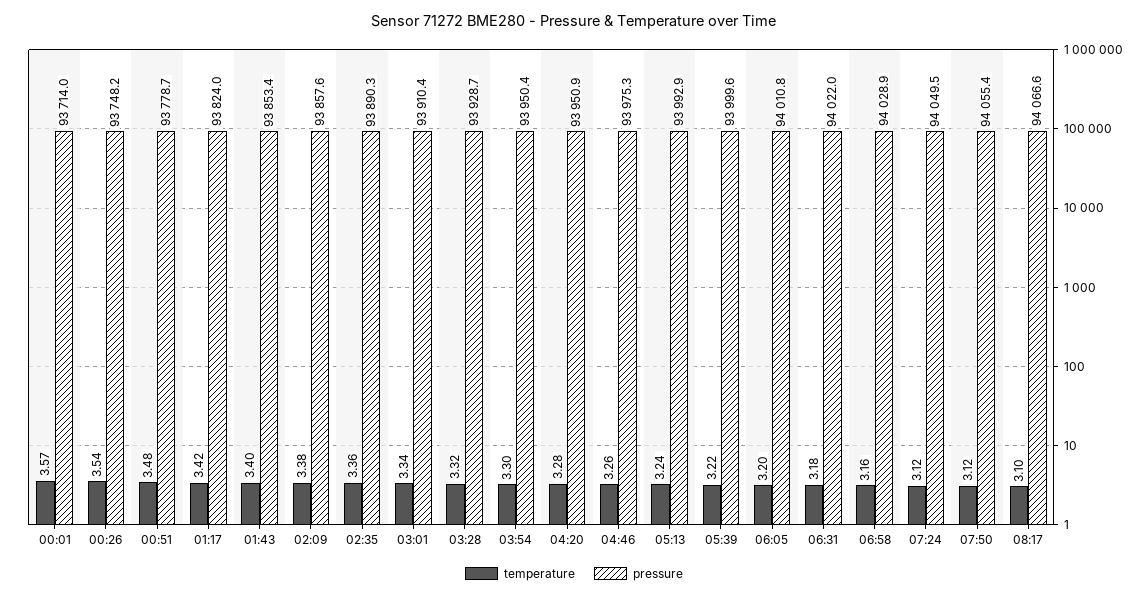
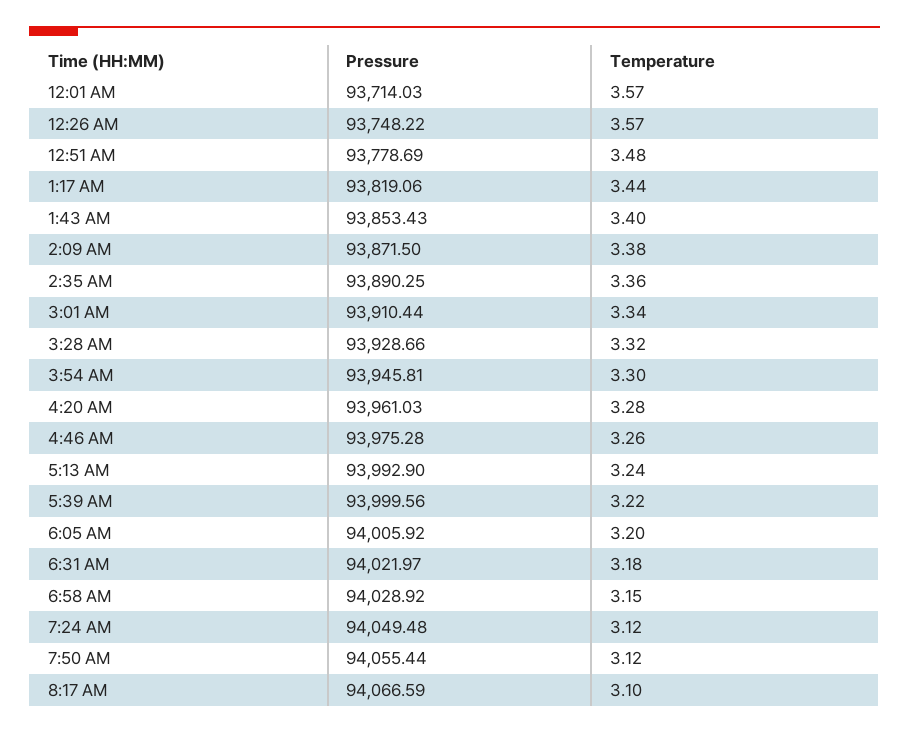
  {
    "temperature": {
      "00:01": 3.57,
-     "00:26": 3.54,
+     "00:26": 3.57,
      "00:51": 3.48,
-     "01:17": 3.42,
+     "01:17": 3.44,
      "01:43": 3.4,
      "02:09": 3.38,
      "02:35": 3.36,
      "03:01": 3.34,
      "03:28": 3.32,
      "03:54": 3.3,
      "04:20": 3.28,
      "04:46": 3.26,
      "05:13": 3.24,
      "05:39": 3.22,
      "06:05": 3.2,
      "06:31": 3.18,
-     "06:58": 3.16,
+     "06:58": 3.15,
      "07:24": 3.12,
      "07:50": 3.12,
      "08:17": 3.1
    },
    "pressure": {
      "00:01": 93714.03,
      "00:26": 93748.22,
      "00:51": 93778.69,
-     "01:17": 93824,
+     "01:17": 93819.06,
      "01:43": 93853.43,
-     "02:09": 93857.6,
+     "02:09": 93871.5,
      "02:35": 93890.25,
      "03:01": 93910.44,
      "03:28": 93928.66,
-     "03:54": 93950.4,
+     "03:54": 93945.81,
-     "04:20": 93950.9,
+     "04:20": 93961.03,
      "04:46": 93975.28,
      "05:13": 93992.9,
      "05:39": 93999.56,
-     "06:05": 94010.8,
+     "06:05": 94005.92,
      "06:31": 94021.97,
      "06:58": 94028.92,
      "07:24": 94049.48,
      "07:50": 94055.44,
      "08:17": 94066.59
    }
  }

